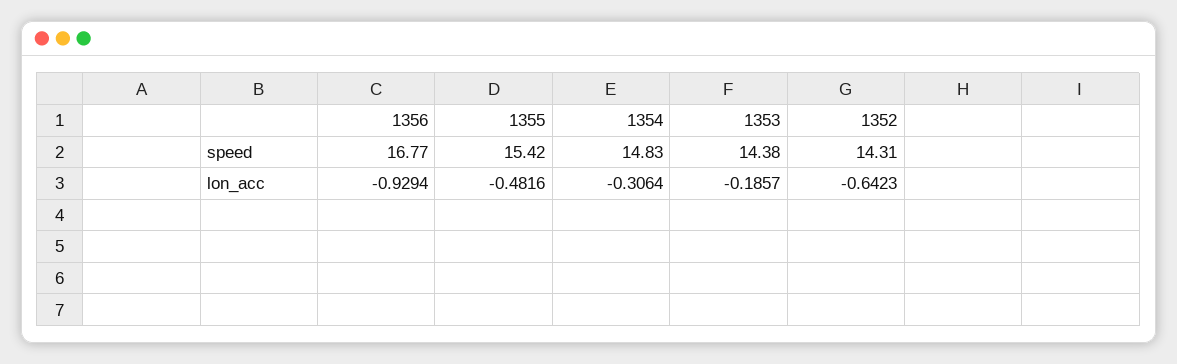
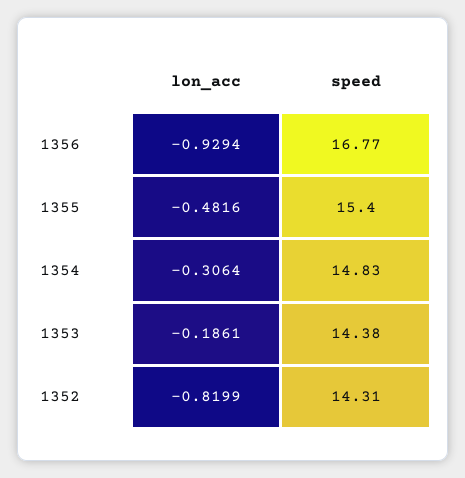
  {
    "1356": {
      "speed": 16.77,
      "lon_acc": -0.9294
    },
    "1355": {
-     "speed": 15.42,
+     "speed": 15.4,
      "lon_acc": -0.4816
    },
    "1354": {
      "speed": 14.83,
      "lon_acc": -0.3064
    },
    "1353": {
      "speed": 14.38,
-     "lon_acc": -0.1857
+     "lon_acc": -0.1861
    },
    "1352": {
      "speed": 14.31,
-     "lon_acc": -0.6423
+     "lon_acc": -0.8199
    }
  }

